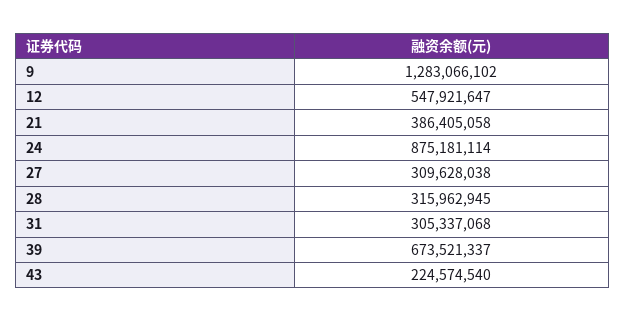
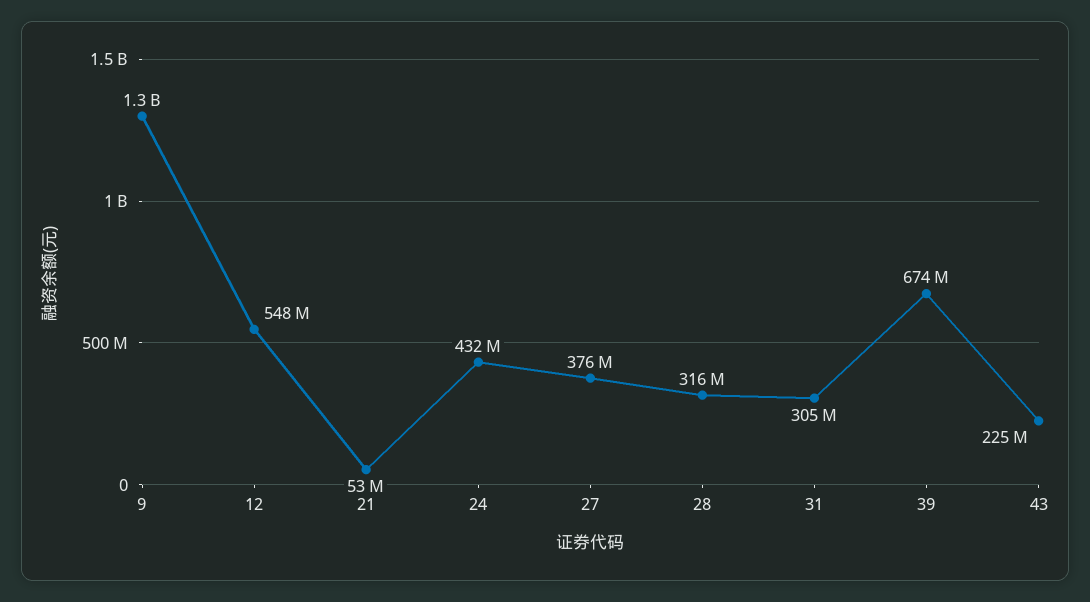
  {
    "9": 1283066102,
    "12": 547921647,
-   "21": 386405058,
+   "21": 53000000,
-   "24": 875181114,
+   "24": 432000000,
-   "27": 309628038,
+   "27": 376000000,
    "28": 315962945,
    "31": 305337068,
    "39": 673521337,
    "43": 224574540
  }

